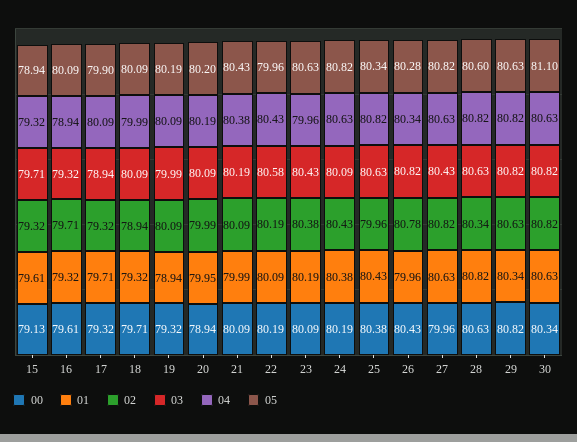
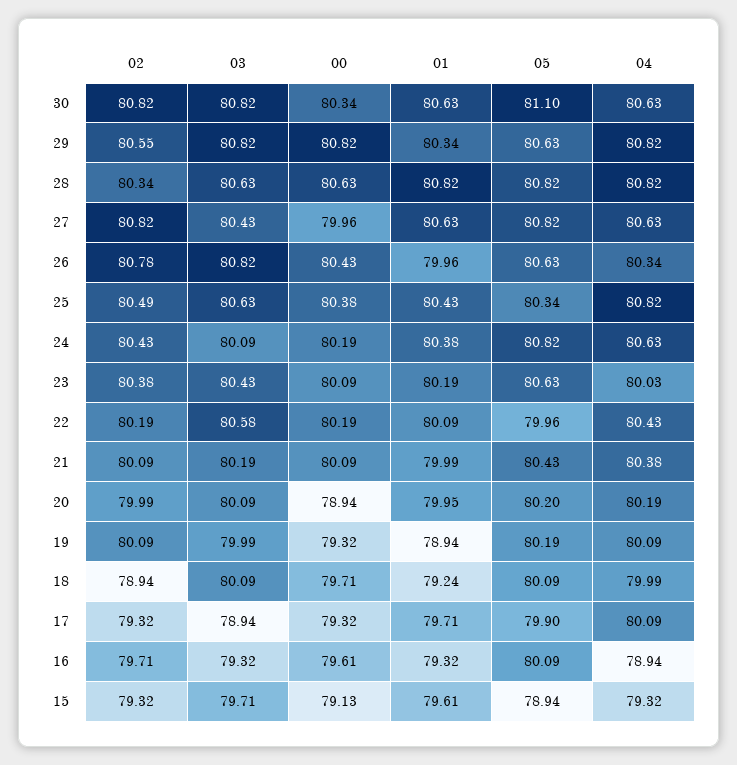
  {
    "00": {
      "15": 79.13,
      "16": 79.61,
      "17": 79.32,
      "18": 79.71,
      "19": 79.32,
      "20": 78.94,
      "21": 80.09,
      "22": 80.19,
      "23": 80.09,
      "24": 80.19,
      "25": 80.38,
      "26": 80.43,
      "27": 79.96,
      "28": 80.63,
      "29": 80.82,
      "30": 80.34
    },
    "01": {
      "15": 79.61,
      "16": 79.32,
      "17": 79.71,
-     "18": 79.32,
+     "18": 79.24,
      "19": 78.94,
      "20": 79.95,
      "21": 79.99,
      "22": 80.09,
      "23": 80.19,
      "24": 80.38,
      "25": 80.43,
      "26": 79.96,
      "27": 80.63,
      "28": 80.82,
      "29": 80.34,
      "30": 80.63
    },
    "02": {
      "15": 79.32,
      "16": 79.71,
      "17": 79.32,
      "18": 78.94,
      "19": 80.09,
      "20": 79.99,
      "21": 80.09,
      "22": 80.19,
      "23": 80.38,
      "24": 80.43,
-     "25": 79.96,
+     "25": 80.49,
      "26": 80.78,
      "27": 80.82,
      "28": 80.34,
-     "29": 80.63,
+     "29": 80.55,
      "30": 80.82
    },
    "03": {
      "15": 79.71,
      "16": 79.32,
      "17": 78.94,
      "18": 80.09,
      "19": 79.99,
      "20": 80.09,
      "21": 80.19,
      "22": 80.58,
      "23": 80.43,
      "24": 80.09,
      "25": 80.63,
      "26": 80.82,
      "27": 80.43,
      "28": 80.63,
      "29": 80.82,
      "30": 80.82
    },
    "04": {
      "15": 79.32,
      "16": 78.94,
      "17": 80.09,
      "18": 79.99,
      "19": 80.09,
      "20": 80.19,
      "21": 80.38,
      "22": 80.43,
-     "23": 79.96,
+     "23": 80.03,
      "24": 80.63,
      "25": 80.82,
      "26": 80.34,
      "27": 80.63,
      "28": 80.82,
      "29": 80.82,
      "30": 80.63
    },
    "05": {
      "15": 78.94,
      "16": 80.09,
      "17": 79.9,
      "18": 80.09,
      "19": 80.19,
      "20": 80.2,
      "21": 80.43,
      "22": 79.96,
      "23": 80.63,
      "24": 80.82,
      "25": 80.34,
-     "26": 80.28,
+     "26": 80.63,
      "27": 80.82,
-     "28": 80.6,
+     "28": 80.82,
      "29": 80.63,
      "30": 81.1
    }
  }

